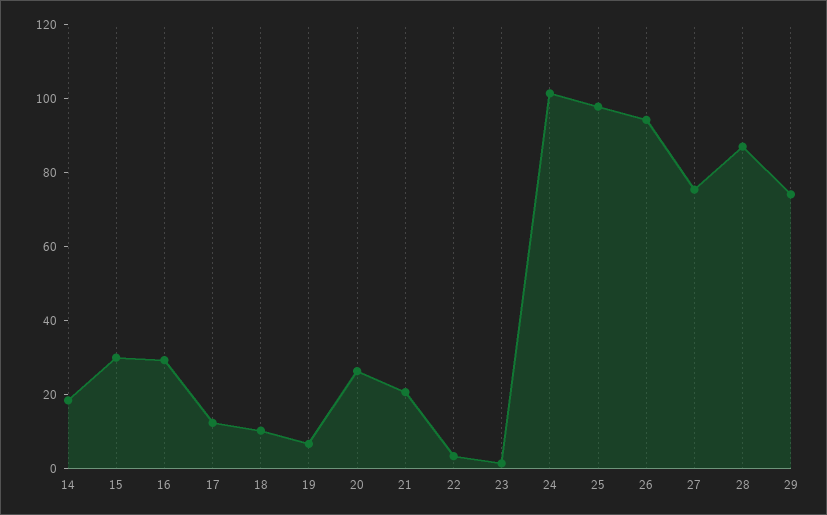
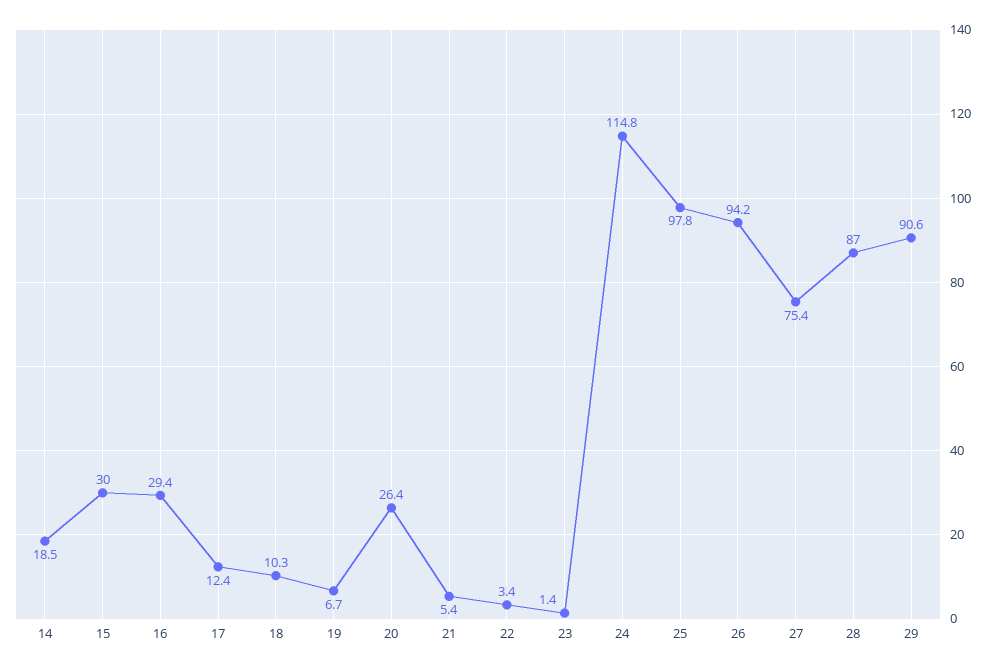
  {
    "14": 18.5,
    "15": 30,
    "16": 29.4,
    "17": 12.4,
    "18": 10.3,
    "19": 6.7,
    "20": 26.4,
-   "21": 20,
+   "21": 5.4,
    "22": 3.4,
    "23": 1.4,
-   "24": 100,
+   "24": 114.8,
    "25": 97.8,
    "26": 94.2,
    "27": 75.4,
    "28": 87,
-   "29": 75
+   "29": 90.6
  }

